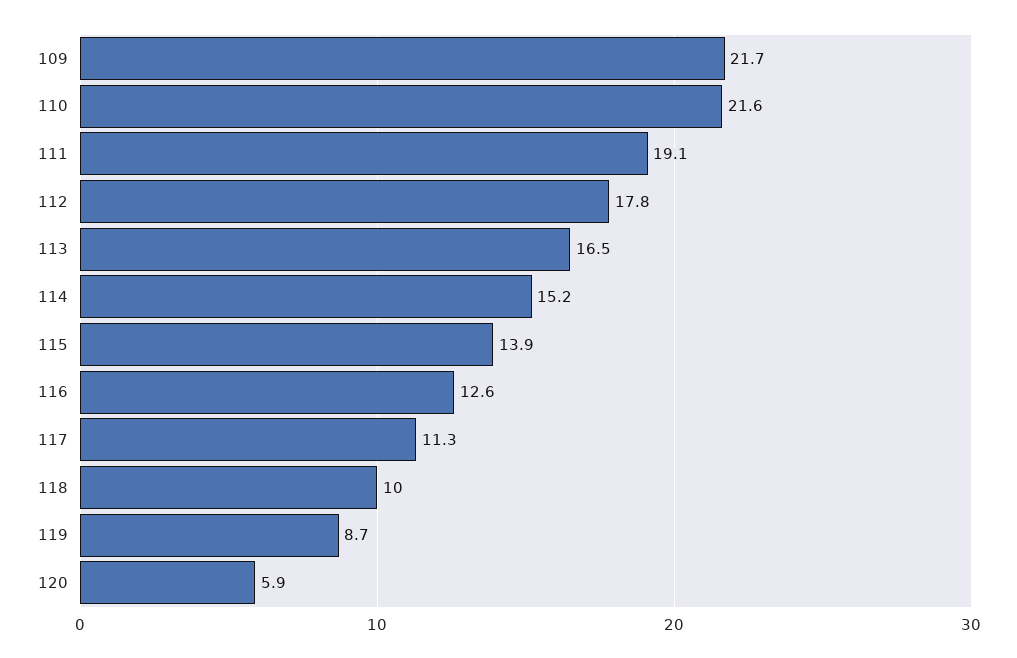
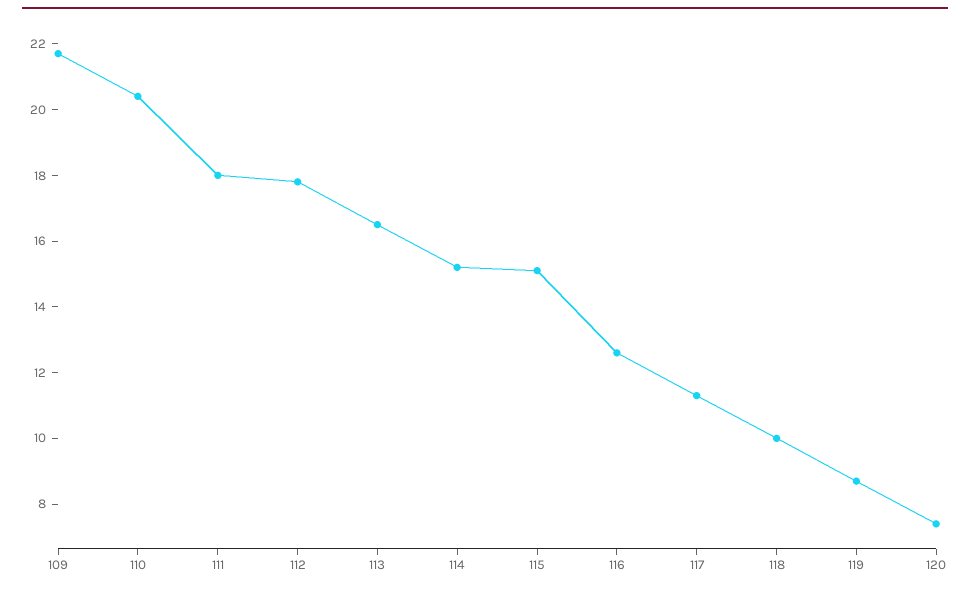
  {
    "109": 21.7,
-   "110": 21.6,
+   "110": 20.5,
-   "111": 19.1,
+   "111": 18,
    "112": 17.8,
    "113": 16.5,
    "114": 15.2,
-   "115": 13.9,
+   "115": 15,
    "116": 12.6,
    "117": 11.3,
    "118": 10,
    "119": 8.7,
-   "120": 5.9
+   "120": 7.5
  }

